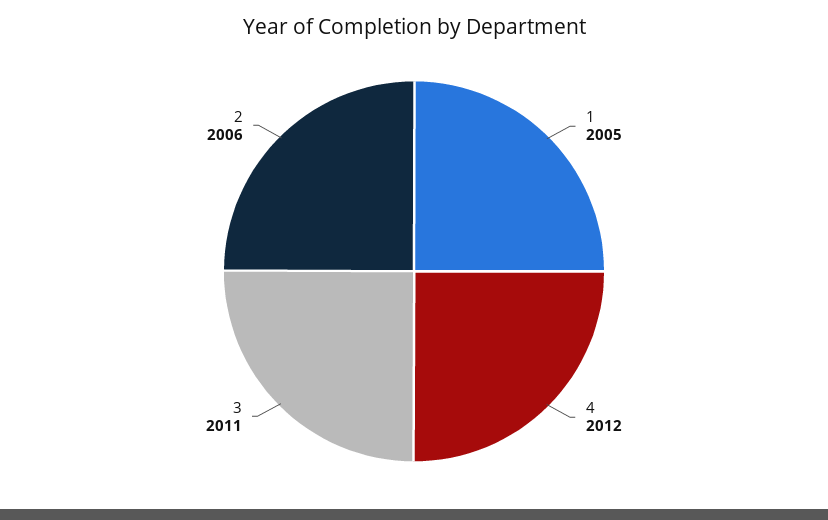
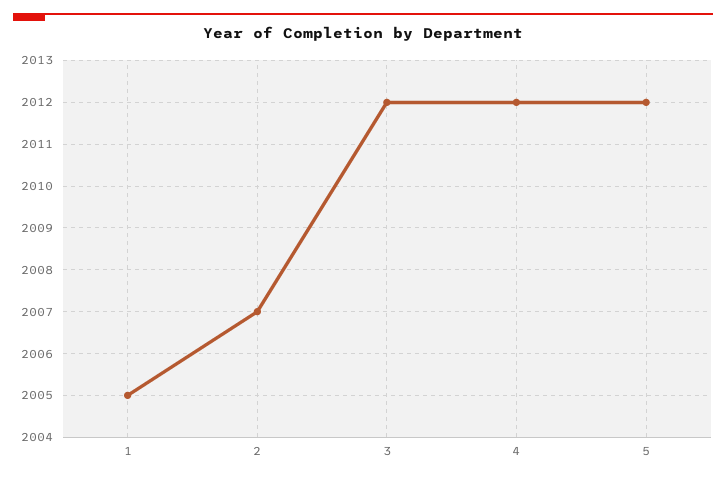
  {
    "1": 2005,
    "4": 2012,
-   "3": 2011,
+   "3": 2012,
-   "2": 2006
+   "2": 2007,
+   "5": 2012
  }

